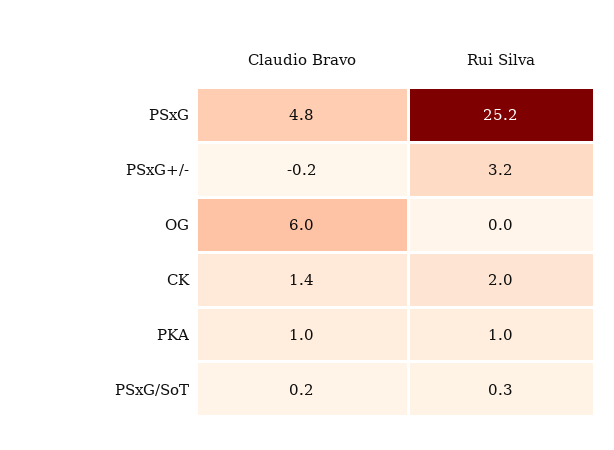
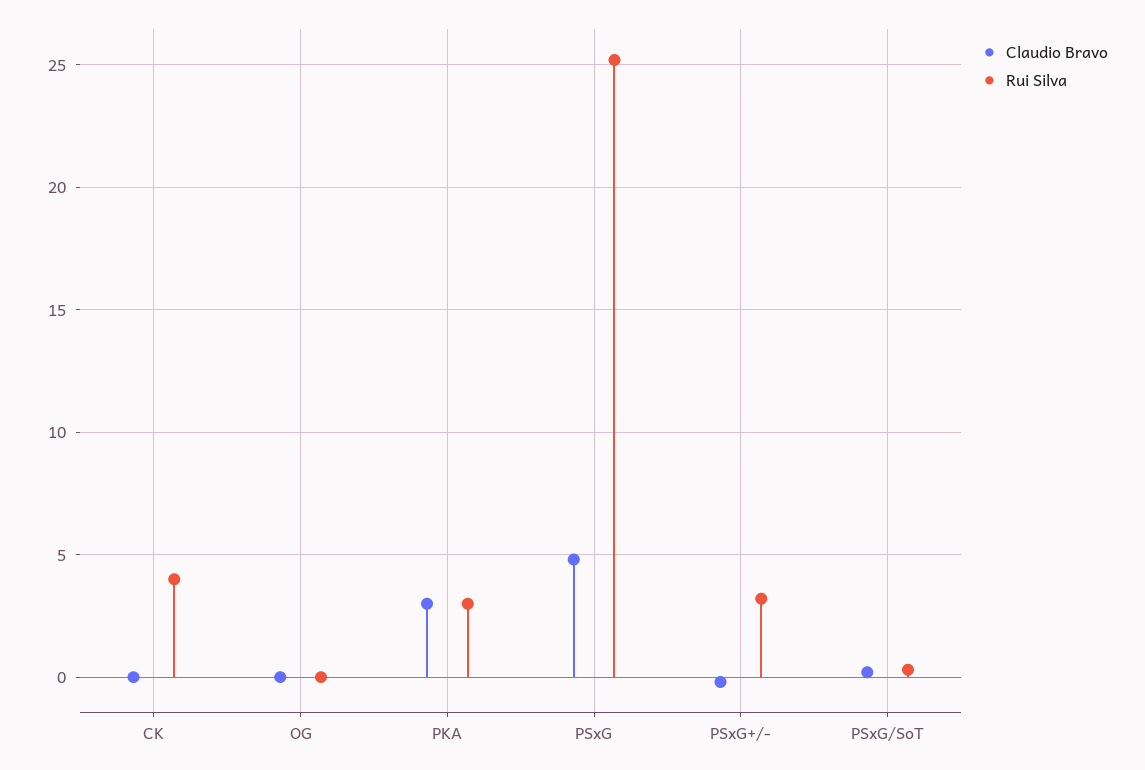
  {
    "Claudio Bravo": {
      "PSxG": 4.8,
      "PSxG+/-": -0.2,
-     "OG": 6,
+     "OG": 0,
-     "CK": 1.4,
+     "CK": 0,
-     "PKA": 1,
+     "PKA": 3,
      "PSxG/SoT": 0.2
    },
    "Rui Silva": {
      "PSxG": 25.2,
      "PSxG+/-": 3.2,
      "OG": 0,
-     "CK": 2,
+     "CK": 4,
-     "PKA": 1,
+     "PKA": 3,
      "PSxG/SoT": 0.3
    }
  }

